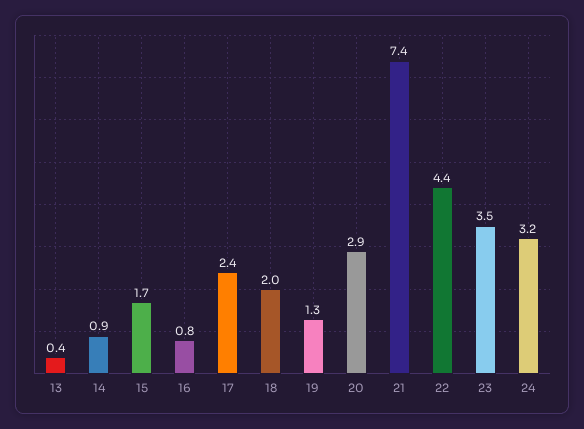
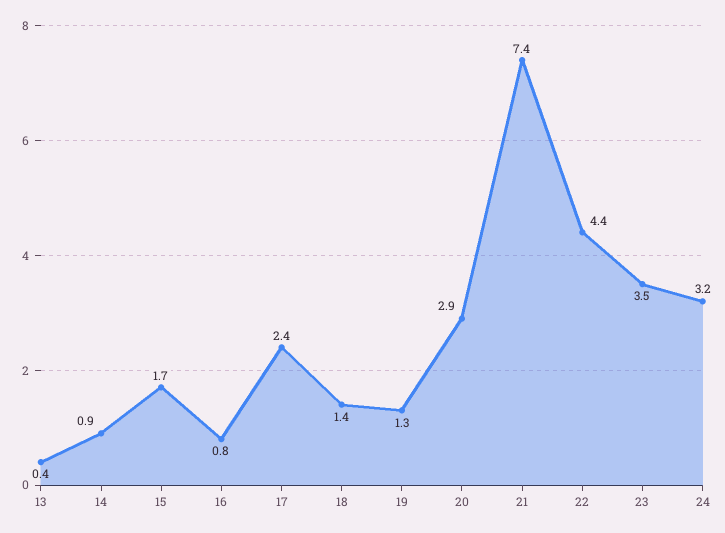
  {
    "13": 0.4,
    "14": 0.9,
    "15": 1.7,
    "16": 0.8,
    "17": 2.4,
-   "18": 2,
+   "18": 1.4,
    "19": 1.3,
    "20": 2.9,
    "21": 7.4,
    "22": 4.4,
    "23": 3.5,
    "24": 3.2
  }

